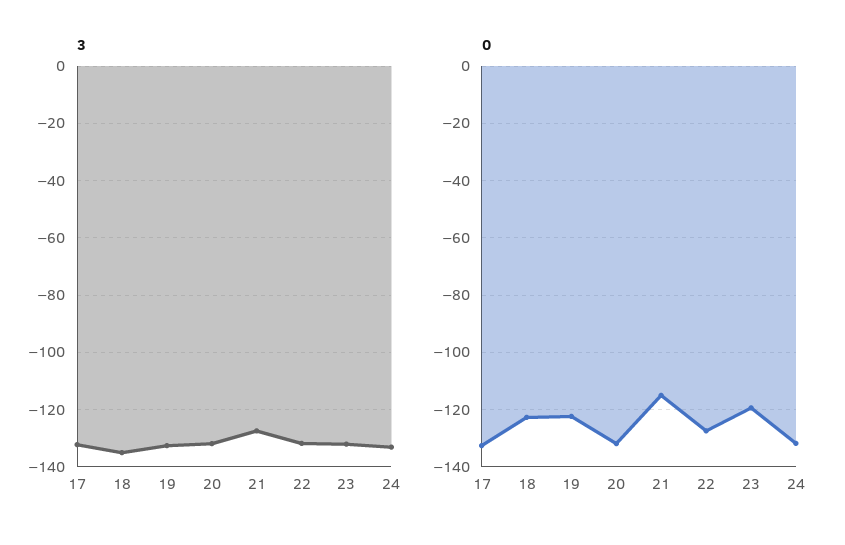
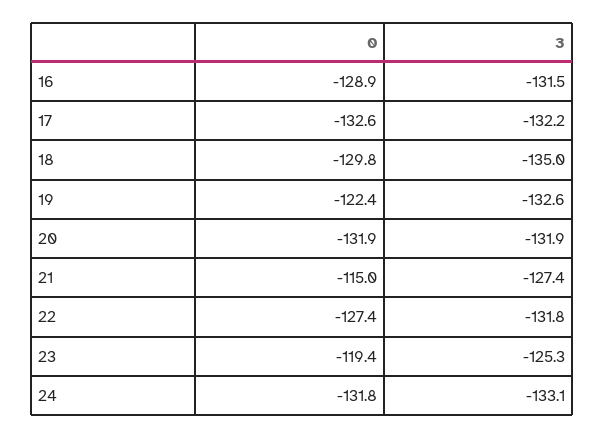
  {
    "3": {
      "17": -132.2,
      "18": -135,
      "19": -132.6,
      "20": -131.9,
      "21": -127.4,
      "22": -131.8,
-     "23": -132.5,
+     "23": -125.3,
-     "24": -133.1
+     "24": -133.1,
+     "16": -131.5
    },
    "0": {
      "17": -132.6,
-     "18": -122.5,
+     "18": -129.8,
      "19": -122.4,
      "20": -131.9,
      "21": -115,
      "22": -127.4,
      "23": -119.4,
-     "24": -131.8
+     "24": -131.8,
+     "16": -128.9
    }
  }

